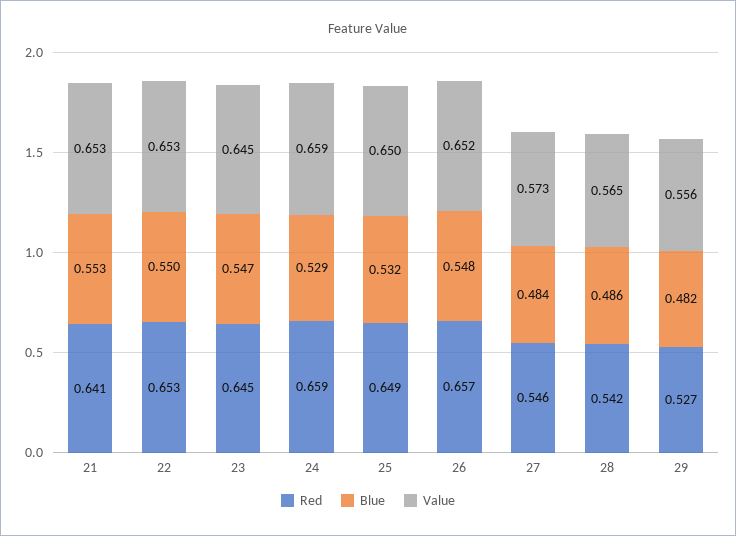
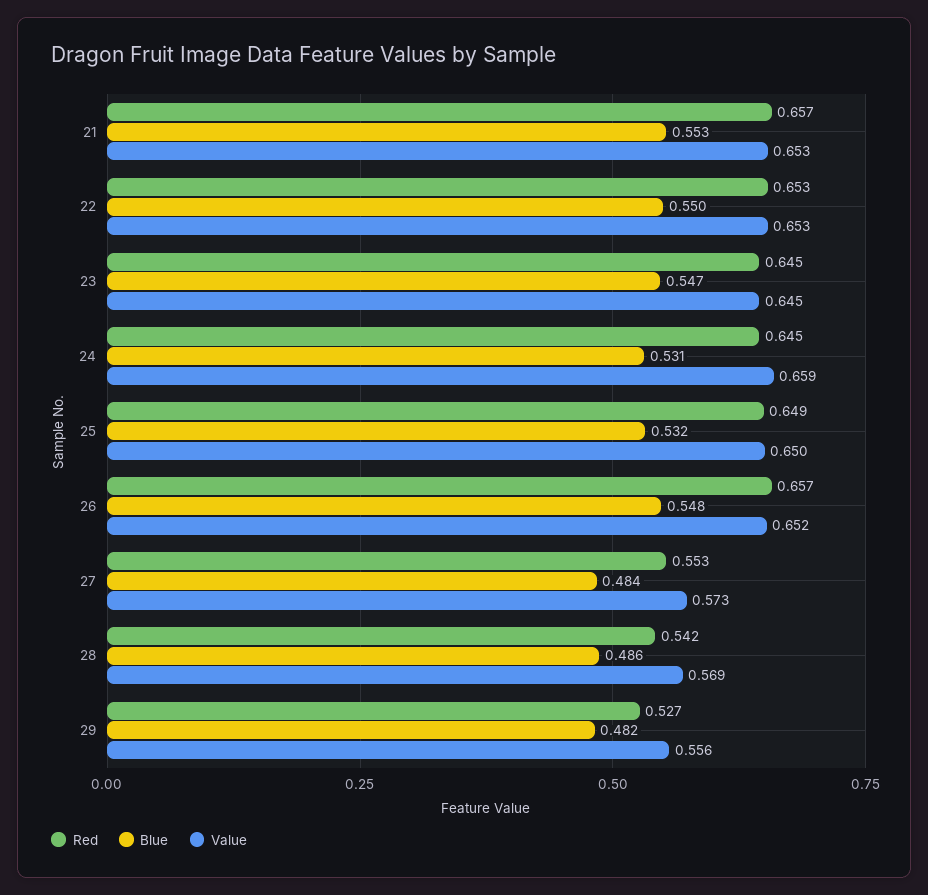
  {
    "Red": {
-     "21": 0.641,
+     "21": 0.657,
      "22": 0.653,
      "23": 0.645,
-     "24": 0.659,
+     "24": 0.645,
      "25": 0.649,
      "26": 0.657,
-     "27": 0.546,
+     "27": 0.553,
      "28": 0.542,
      "29": 0.527
    },
    "Blue": {
      "21": 0.553,
      "22": 0.55,
      "23": 0.547,
-     "24": 0.529,
+     "24": 0.531,
      "25": 0.532,
      "26": 0.548,
      "27": 0.484,
      "28": 0.486,
      "29": 0.482
    },
    "Value": {
      "21": 0.653,
      "22": 0.653,
      "23": 0.645,
      "24": 0.659,
      "25": 0.65,
      "26": 0.652,
      "27": 0.573,
-     "28": 0.565,
+     "28": 0.569,
      "29": 0.556
    }
  }

